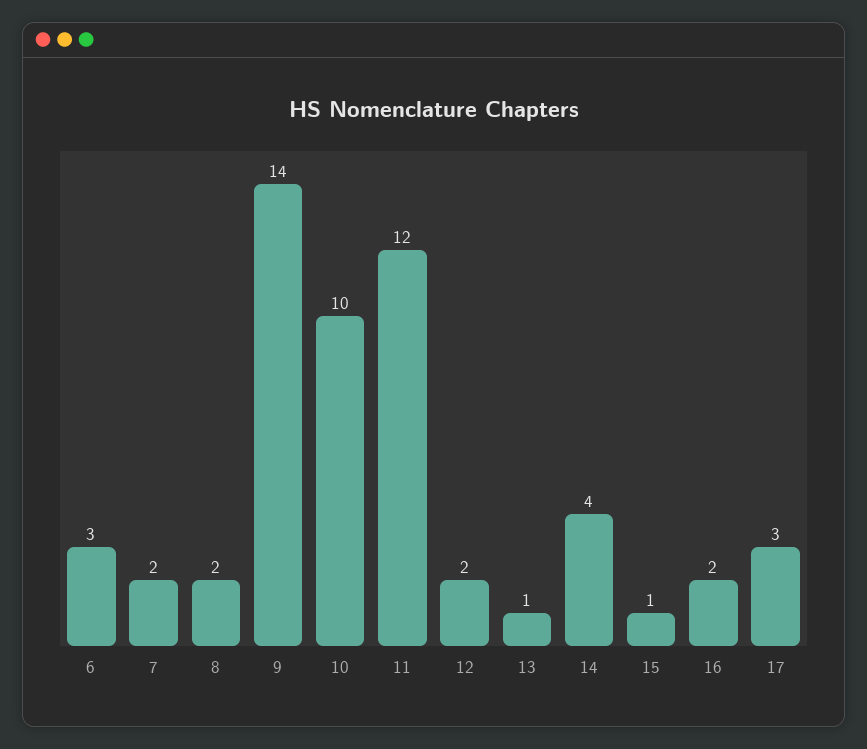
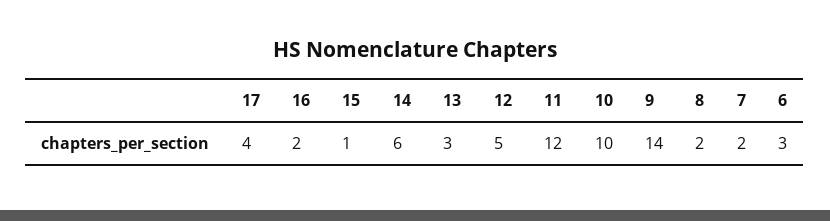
  {
    "6": 3,
    "7": 2,
    "8": 2,
    "9": 14,
    "10": 10,
    "11": 12,
-   "12": 2,
+   "12": 5,
-   "13": 1,
+   "13": 3,
-   "14": 4,
+   "14": 6,
    "15": 1,
    "16": 2,
-   "17": 3
+   "17": 4
  }

